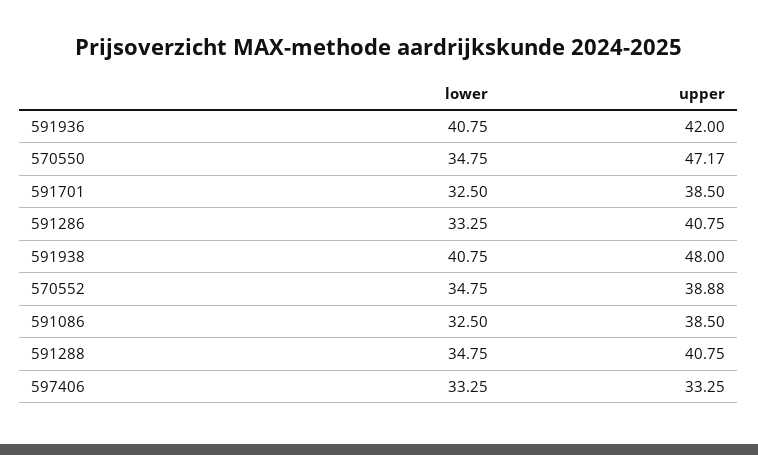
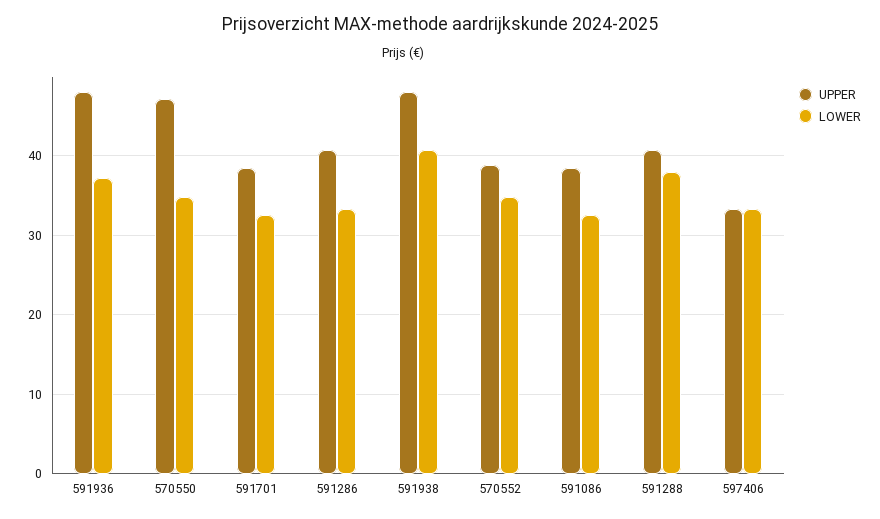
  {
    "lower": {
-     "591936": 40.75,
+     "591936": 37,
      "570550": 34.75,
      "591701": 32.5,
      "591286": 33.25,
      "591938": 40.75,
      "570552": 34.75,
      "591086": 32.5,
-     "591288": 34.75,
+     "591288": 38,
      "597406": 33.25
    },
    "upper": {
-     "591936": 42,
+     "591936": 48,
      "570550": 47.17,
      "591701": 38.5,
      "591286": 40.75,
      "591938": 48,
      "570552": 38.88,
      "591086": 38.5,
      "591288": 40.75,
      "597406": 33.25
    }
  }

